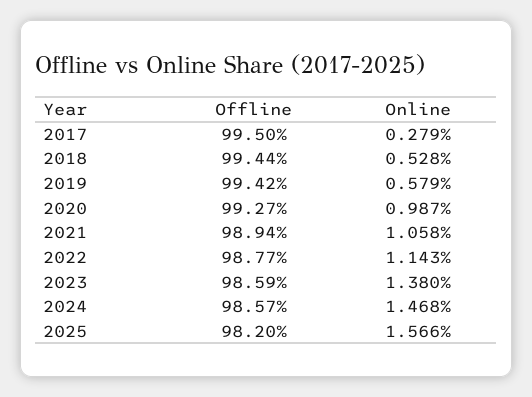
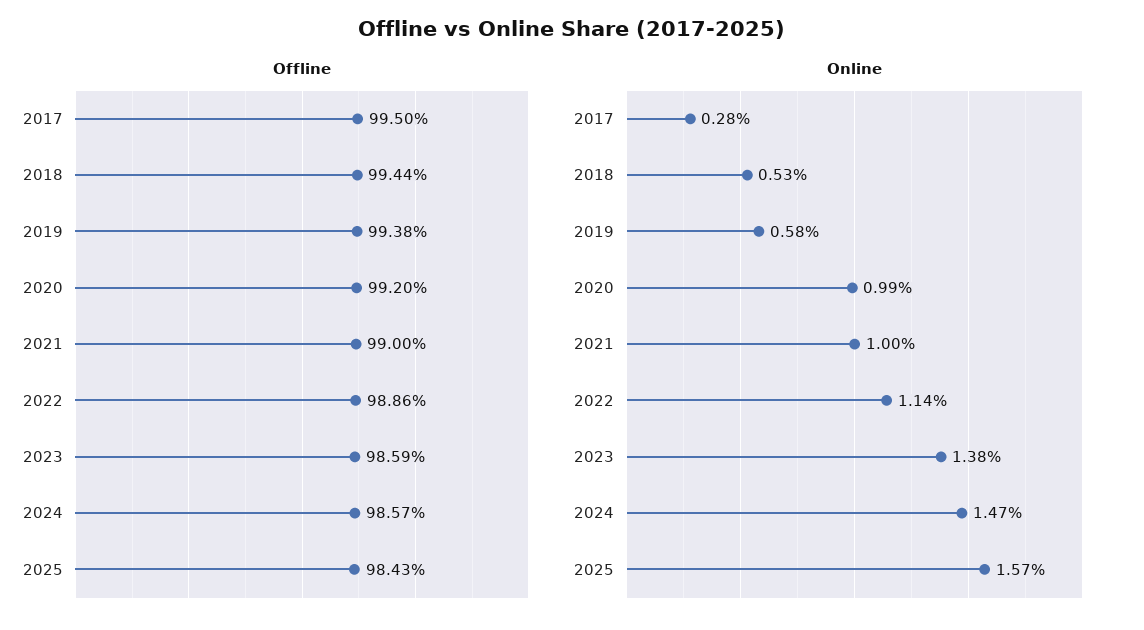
  {
    "Offline": {
      "2017": 99.5,
      "2018": 99.44,
-     "2019": 99.42,
+     "2019": 99.38,
-     "2020": 99.27,
+     "2020": 99.2,
-     "2021": 98.94,
+     "2021": 99,
-     "2022": 98.77,
+     "2022": 98.86,
      "2023": 98.59,
      "2024": 98.57,
-     "2025": 98.2
+     "2025": 98.43
    },
    "Online": {
      "2017": 0.279,
      "2018": 0.528,
      "2019": 0.579,
      "2020": 0.987,
-     "2021": 1.058,
+     "2021": 1,
      "2022": 1.143,
      "2023": 1.38,
      "2024": 1.468,
      "2025": 1.566
    }
  }

